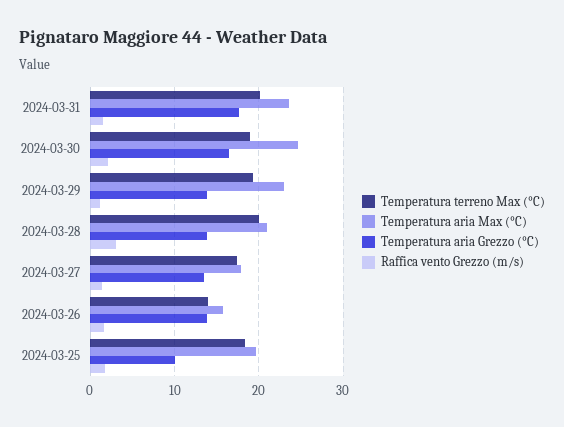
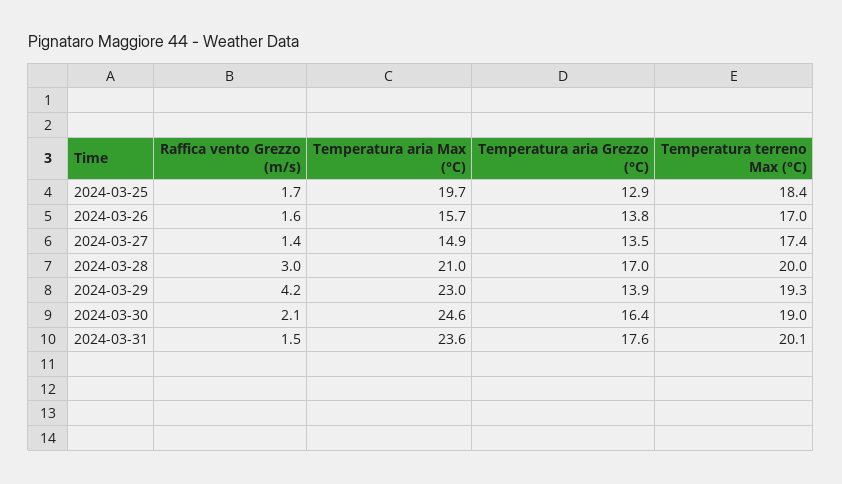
  {
    "Temperatura terreno Max (°C)": {
      "2024-03-31": 20.1,
      "2024-03-30": 19,
      "2024-03-29": 19.3,
      "2024-03-28": 20,
      "2024-03-27": 17.4,
-     "2024-03-26": 14,
+     "2024-03-26": 17,
      "2024-03-25": 18.4
    },
    "Temperatura aria Max (°C)": {
      "2024-03-31": 23.6,
      "2024-03-30": 24.6,
      "2024-03-29": 23,
      "2024-03-28": 21,
-     "2024-03-27": 18,
+     "2024-03-27": 14.9,
      "2024-03-26": 15.7,
      "2024-03-25": 19.7
    },
    "Temperatura aria Grezzo (°C)": {
      "2024-03-31": 17.6,
      "2024-03-30": 16.4,
      "2024-03-29": 13.9,
-     "2024-03-28": 14,
+     "2024-03-28": 17,
      "2024-03-27": 13.5,
      "2024-03-26": 13.8,
-     "2024-03-25": 10
+     "2024-03-25": 12.9
    },
    "Raffica vento Grezzo (m/s)": {
      "2024-03-31": 1.5,
      "2024-03-30": 2.1,
-     "2024-03-29": 1,
+     "2024-03-29": 4.2,
      "2024-03-28": 3,
      "2024-03-27": 1.4,
      "2024-03-26": 1.6,
      "2024-03-25": 1.7
    }
  }

